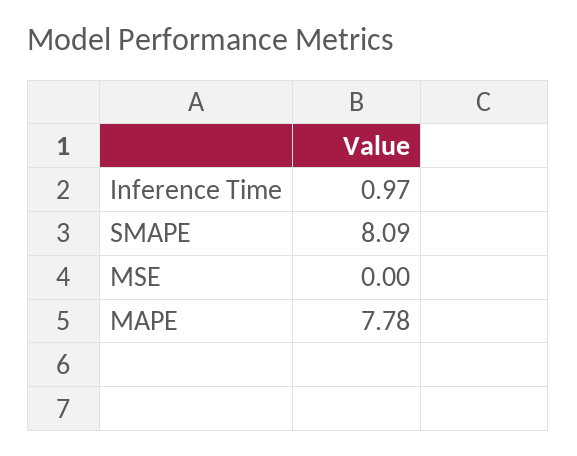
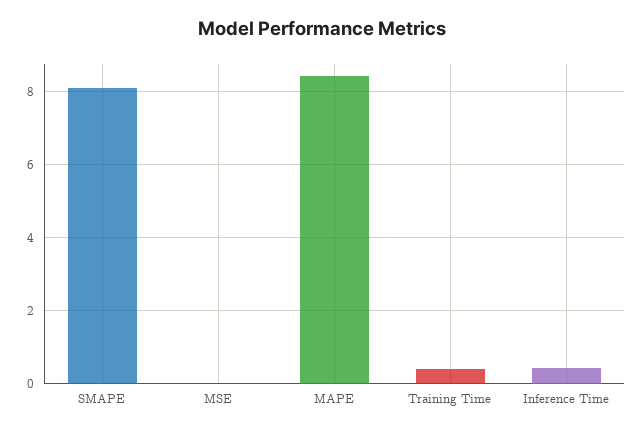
  {
-   "Inference Time": 0.97,
+   "Inference Time": 0.4,
    "SMAPE": 8.09,
    "MSE": 0,
-   "MAPE": 7.78
+   "MAPE": 8.4,
+   "Training Time": 0.4
  }

